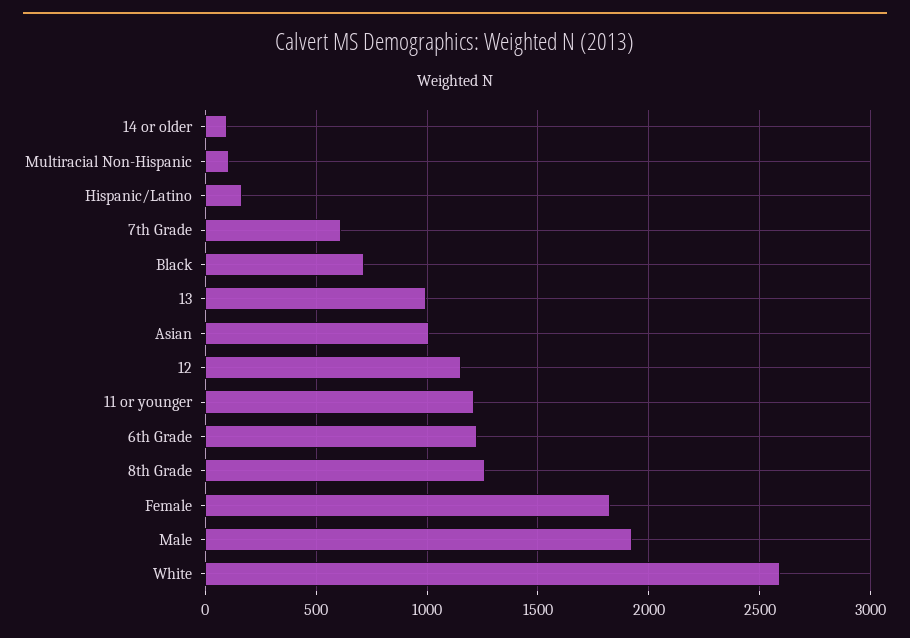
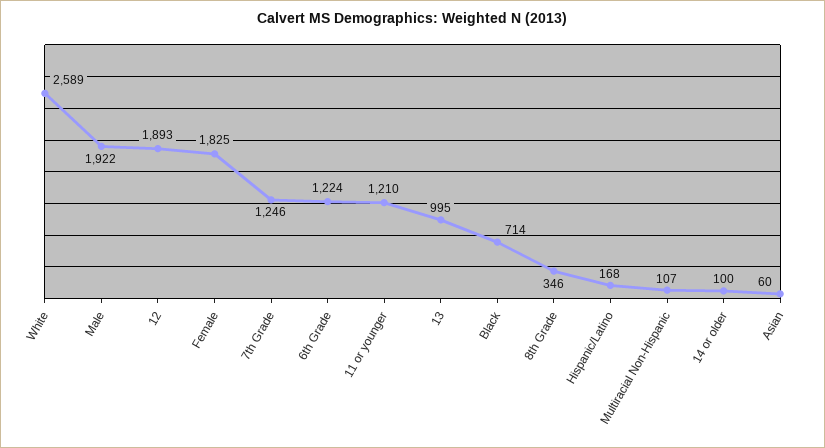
  {
    "14 or older": 100,
    "Multiracial Non-Hispanic": 107,
    "Hispanic/Latino": 168,
-   "7th Grade": 600,
+   "7th Grade": 1246,
    "Black": 714,
    "13": 995,
-   "Asian": 1000,
+   "Asian": 60,
-   "12": 1150,
+   "12": 1893,
    "11 or younger": 1210,
    "6th Grade": 1224,
-   "8th Grade": 1250,
+   "8th Grade": 346,
    "Female": 1825,
    "Male": 1922,
    "White": 2589
  }

